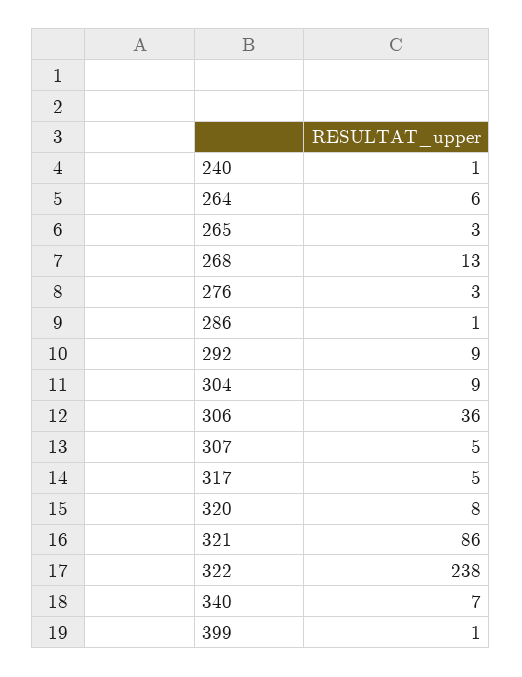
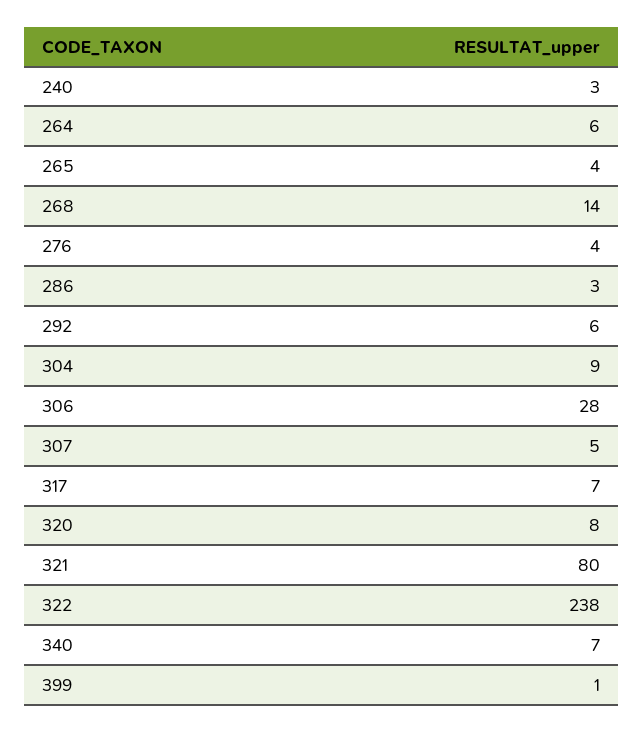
  {
-   "240": 1,
+   "240": 3,
    "264": 6,
-   "265": 3,
+   "265": 4,
-   "268": 13,
+   "268": 14,
-   "276": 3,
+   "276": 4,
-   "286": 1,
+   "286": 3,
-   "292": 9,
+   "292": 6,
    "304": 9,
-   "306": 36,
+   "306": 28,
    "307": 5,
-   "317": 5,
+   "317": 7,
    "320": 8,
-   "321": 86,
+   "321": 80,
    "322": 238,
    "340": 7,
    "399": 1
  }

